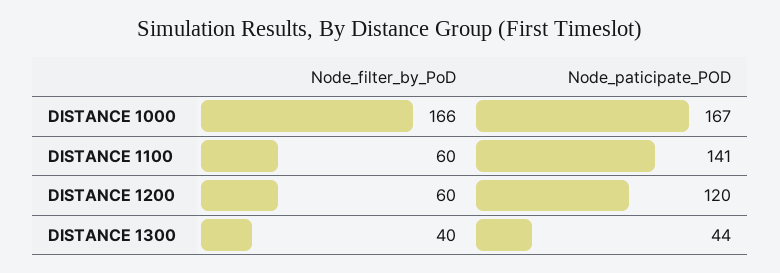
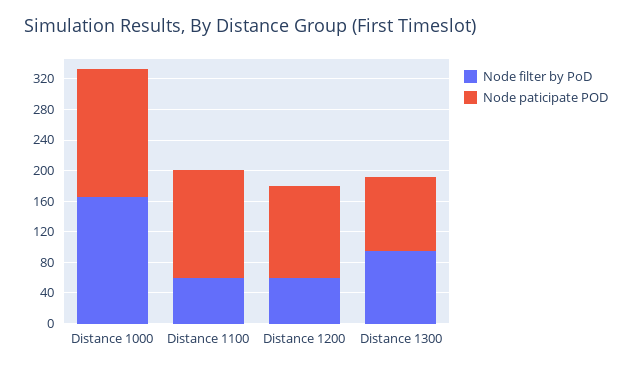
  {
    "Node_filter_by_PoD": {
      "DISTANCE 1000": 166,
      "DISTANCE 1100": 60,
      "DISTANCE 1200": 60,
-     "DISTANCE 1300": 40
+     "DISTANCE 1300": 100
    },
    "Node_paticipate_POD": {
      "DISTANCE 1000": 167,
      "DISTANCE 1100": 141,
      "DISTANCE 1200": 120,
-     "DISTANCE 1300": 44
+     "DISTANCE 1300": 100
    }
  }

